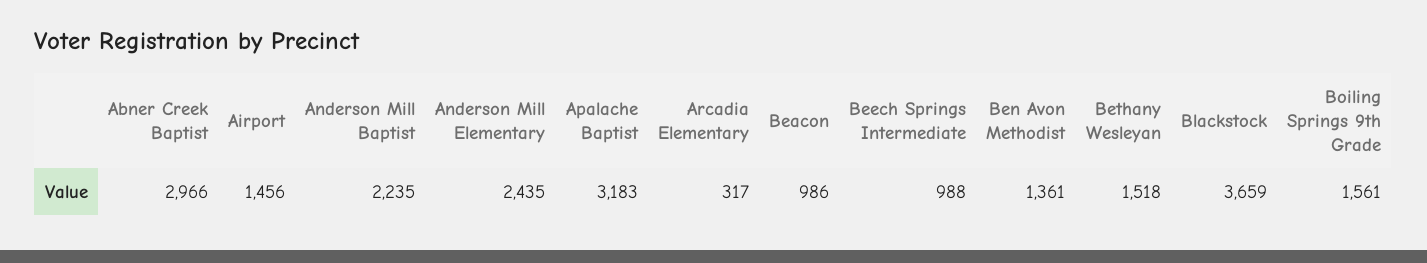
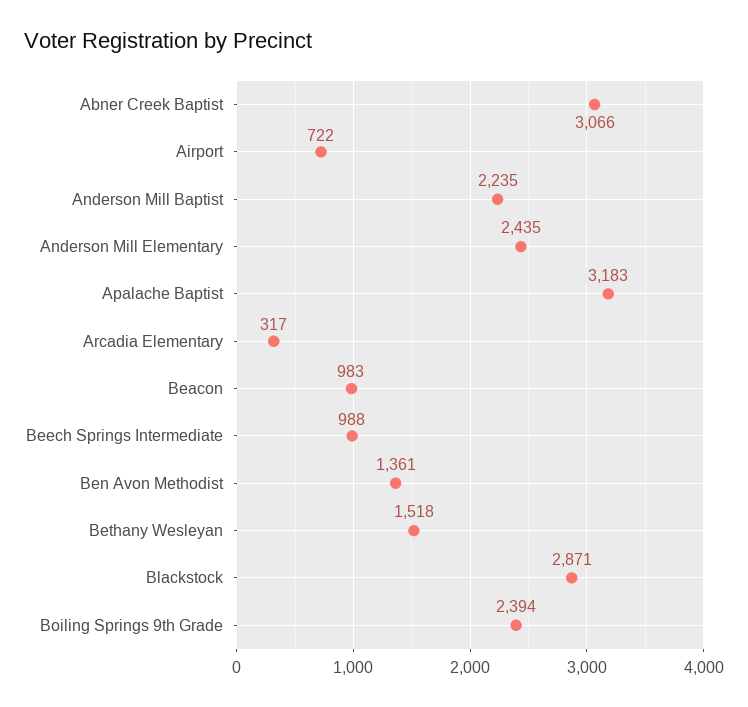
  {
-   "Abner Creek Baptist": 2966,
+   "Abner Creek Baptist": 3066,
-   "Airport": 1456,
+   "Airport": 722,
    "Anderson Mill Baptist": 2235,
    "Anderson Mill Elementary": 2435,
    "Apalache Baptist": 3183,
    "Arcadia Elementary": 317,
-   "Beacon": 986,
+   "Beacon": 983,
    "Beech Springs Intermediate": 988,
    "Ben Avon Methodist": 1361,
    "Bethany Wesleyan": 1518,
-   "Blackstock": 3659,
+   "Blackstock": 2871,
-   "Boiling Springs 9th Grade": 1561
+   "Boiling Springs 9th Grade": 2394
  }

